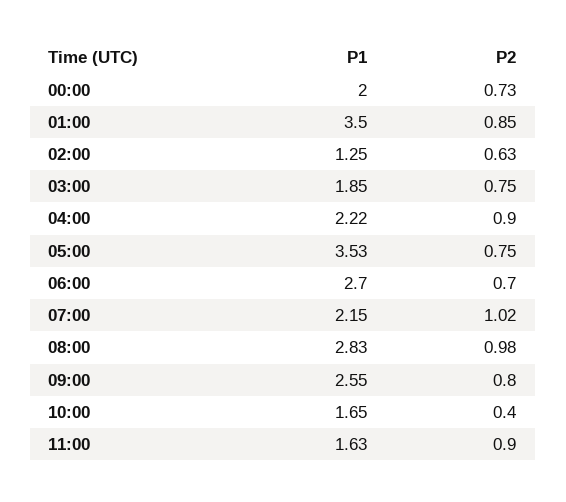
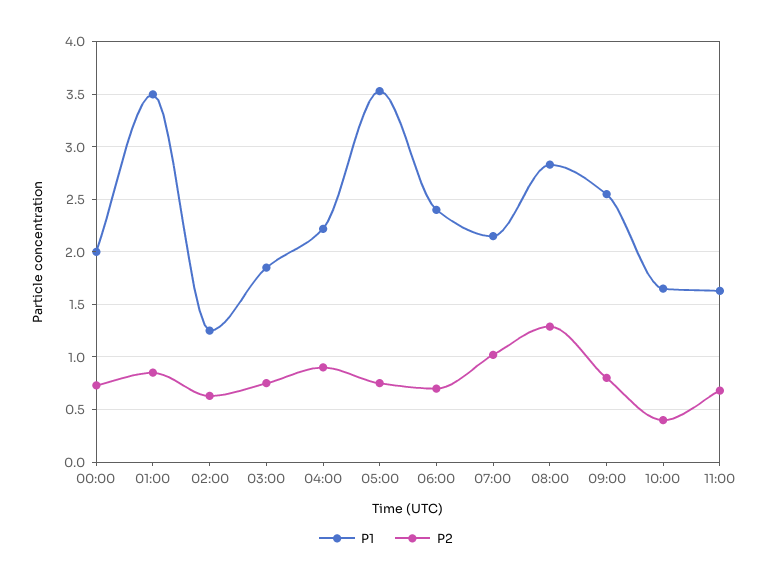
  {
    "P1": {
      "00:00": 2,
      "01:00": 3.5,
      "02:00": 1.25,
      "03:00": 1.85,
      "04:00": 2.22,
      "05:00": 3.53,
-     "06:00": 2.7,
+     "06:00": 2.4,
      "07:00": 2.15,
      "08:00": 2.83,
      "09:00": 2.55,
      "10:00": 1.65,
      "11:00": 1.63
    },
    "P2": {
      "00:00": 0.73,
      "01:00": 0.85,
      "02:00": 0.63,
      "03:00": 0.75,
      "04:00": 0.9,
      "05:00": 0.75,
      "06:00": 0.7,
      "07:00": 1.02,
-     "08:00": 0.98,
+     "08:00": 1.3,
      "09:00": 0.8,
      "10:00": 0.4,
-     "11:00": 0.9
+     "11:00": 0.7
    }
  }

